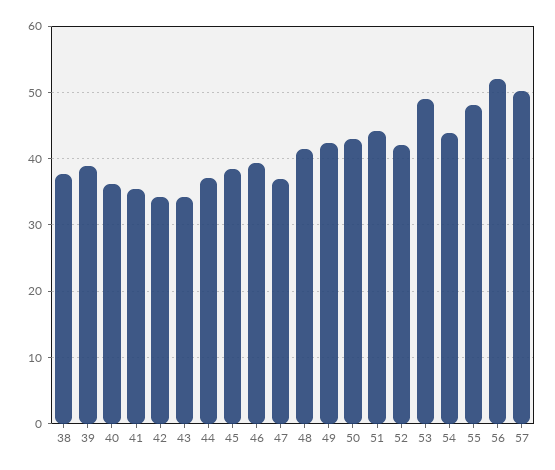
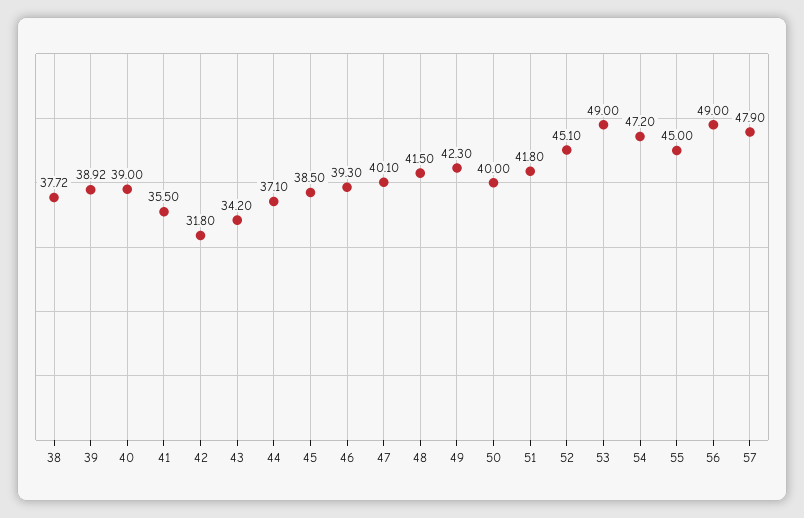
  {
    "38": 37.72,
    "39": 38.92,
-   "40": 36,
+   "40": 39,
    "41": 35.5,
-   "42": 34,
+   "42": 31.8,
    "43": 34.2,
    "44": 37.1,
    "45": 38.5,
    "46": 39.3,
-   "47": 37,
+   "47": 40.1,
    "48": 41.5,
    "49": 42.3,
-   "50": 43,
+   "50": 40,
-   "51": 44,
+   "51": 41.8,
-   "52": 42,
+   "52": 45.1,
    "53": 49,
-   "54": 44,
+   "54": 47.2,
-   "55": 48,
+   "55": 45,
-   "56": 52,
+   "56": 49,
-   "57": 50
+   "57": 47.9
  }

